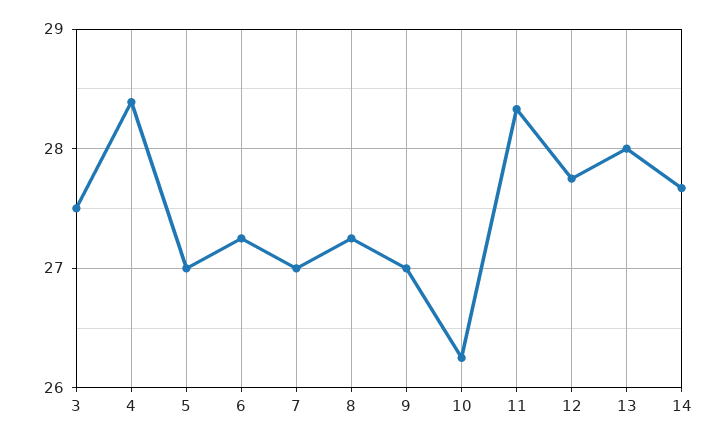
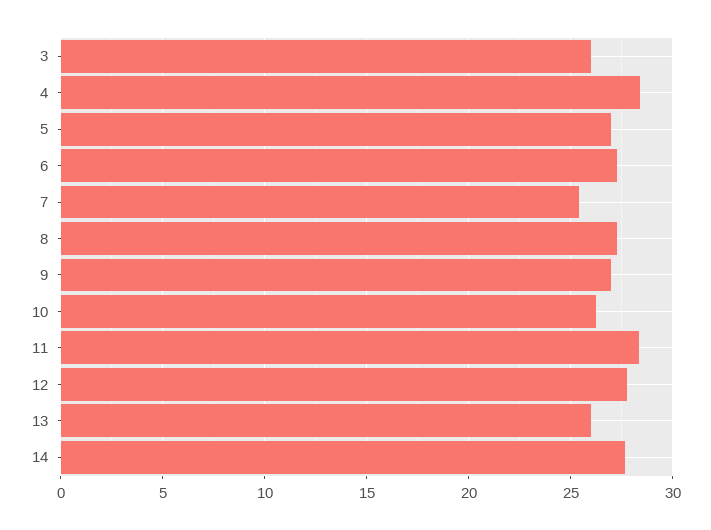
  {
-   "3": 27.5,
+   "3": 26,
    "4": 28.4,
    "5": 27,
    "6": 27.3,
-   "7": 27,
+   "7": 25.5,
    "8": 27.3,
    "9": 27,
    "10": 26.3,
    "11": 28.3,
    "12": 27.8,
-   "13": 28,
+   "13": 26,
    "14": 27.7
  }

